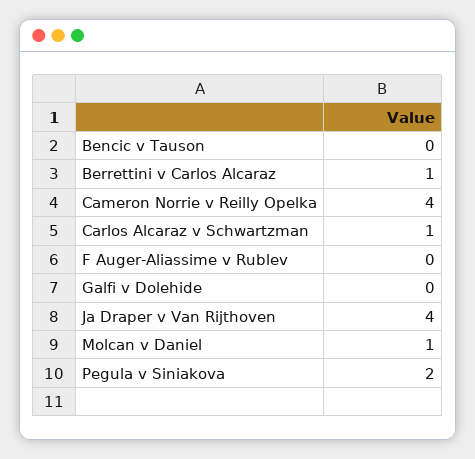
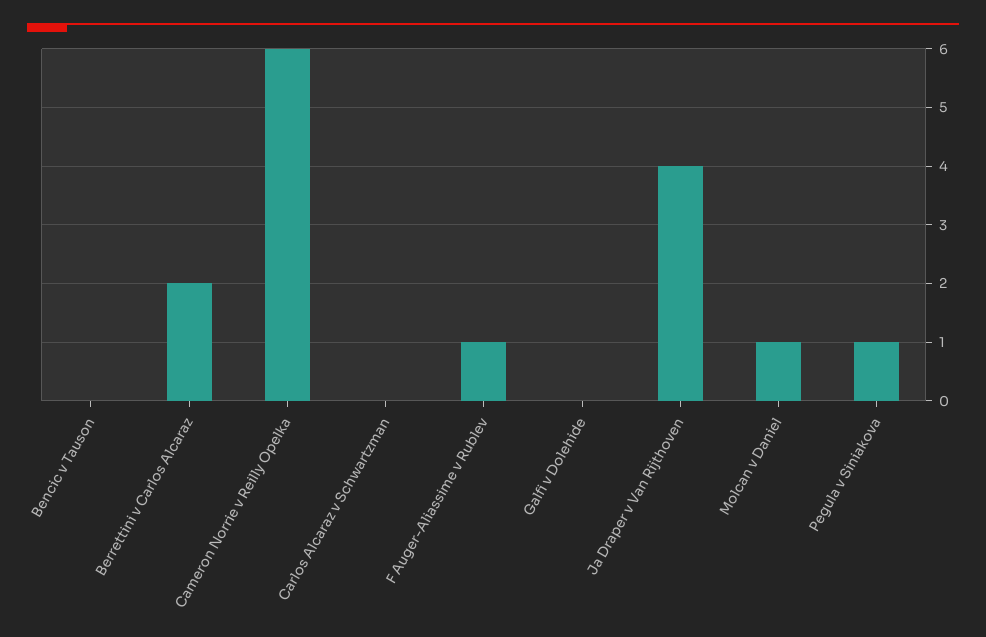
  {
    "Bencic v Tauson": 0,
-   "Berrettini v Carlos Alcaraz": 1,
+   "Berrettini v Carlos Alcaraz": 2,
-   "Cameron Norrie v Reilly Opelka": 4,
+   "Cameron Norrie v Reilly Opelka": 6,
-   "Carlos Alcaraz v Schwartzman": 1,
+   "Carlos Alcaraz v Schwartzman": 0,
-   "F Auger-Aliassime v Rublev": 0,
+   "F Auger-Aliassime v Rublev": 1,
    "Galfi v Dolehide": 0,
    "Ja Draper v Van Rijthoven": 4,
    "Molcan v Daniel": 1,
-   "Pegula v Siniakova": 2
+   "Pegula v Siniakova": 1
  }

